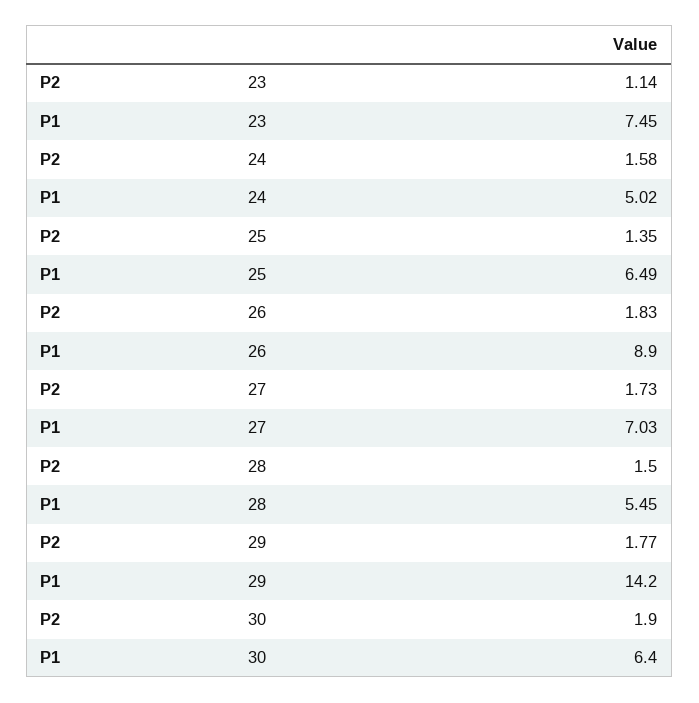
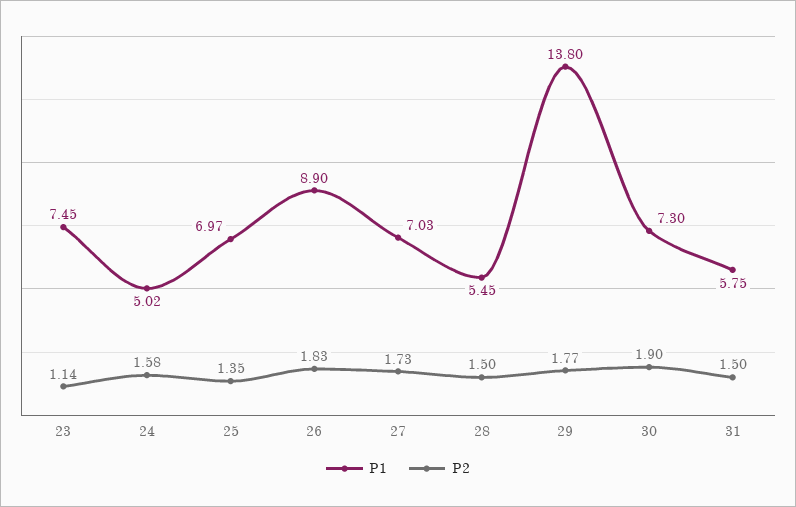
  {
    "P2": {
      "23": 1.14,
      "24": 1.58,
      "25": 1.35,
      "26": 1.83,
      "27": 1.73,
      "28": 1.5,
      "29": 1.77,
-     "30": 1.9
+     "30": 1.9,
+     "31": 1.5
    },
    "P1": {
      "23": 7.45,
      "24": 5.02,
-     "25": 6.49,
+     "25": 6.97,
      "26": 8.9,
      "27": 7.03,
      "28": 5.45,
-     "29": 14.2,
+     "29": 13.8,
-     "30": 6.4
+     "30": 7.3,
+     "31": 5.75
    }
  }

